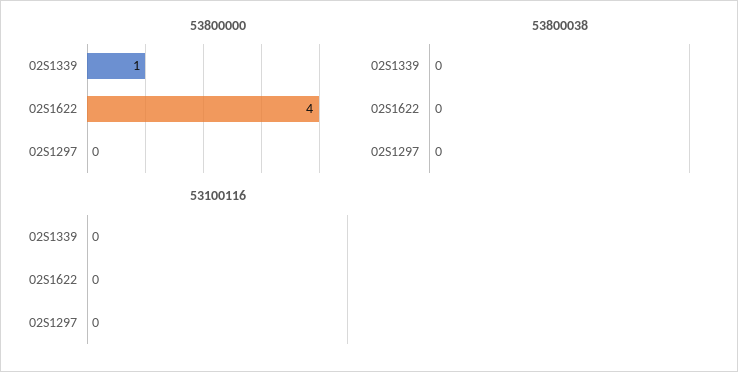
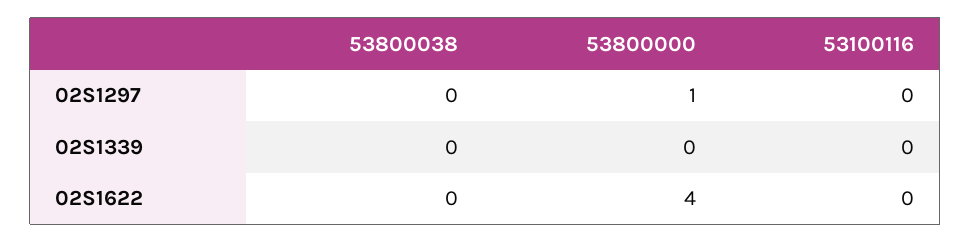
  {
    "53800000": {
-     "02S1339": 1,
+     "02S1339": 0,
      "02S1622": 4,
-     "02S1297": 0
+     "02S1297": 1
    },
    "53800038": {
      "02S1339": 0,
      "02S1622": 0,
      "02S1297": 0
    },
    "53100116": {
      "02S1339": 0,
      "02S1622": 0,
      "02S1297": 0
    }
  }

